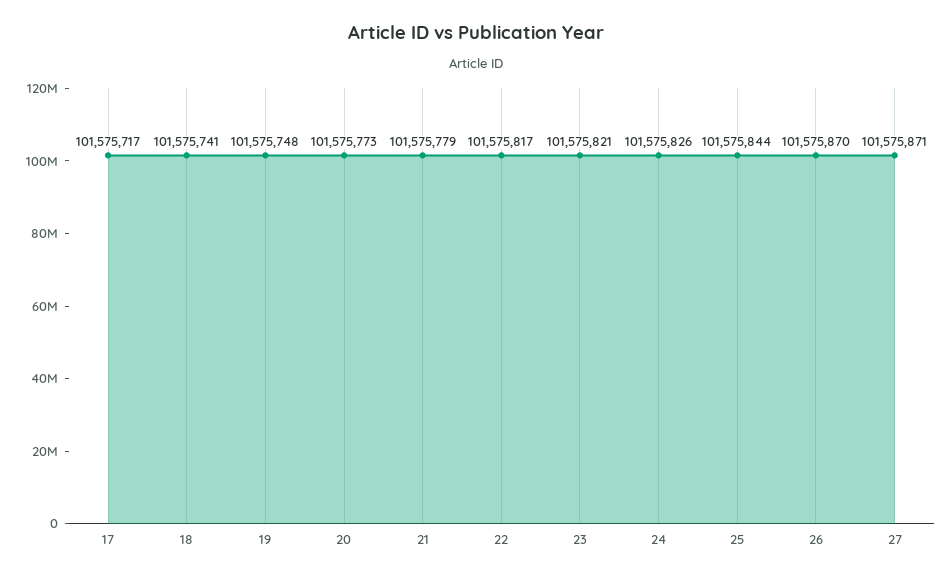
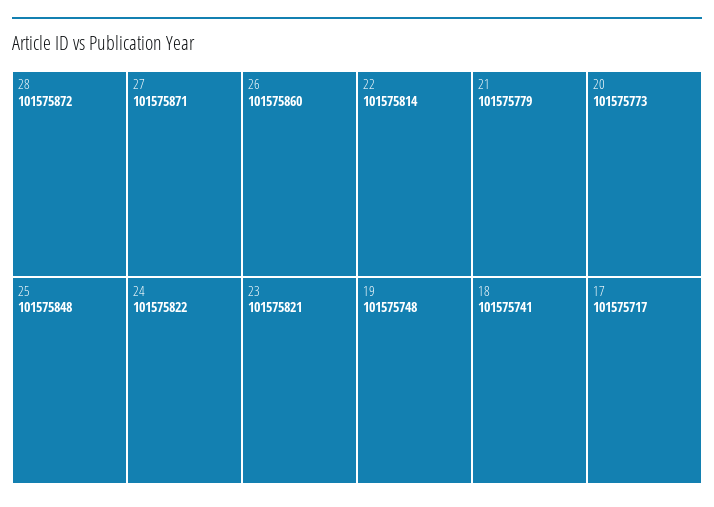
  {
    "17": 101575717,
    "18": 101575741,
    "19": 101575748,
    "20": 101575773,
    "21": 101575779,
-   "22": 101575817,
+   "22": 101575814,
    "23": 101575821,
-   "24": 101575826,
+   "24": 101575822,
-   "25": 101575844,
+   "25": 101575848,
-   "26": 101575870,
+   "26": 101575860,
-   "27": 101575871
+   "27": 101575871,
+   "28": 101575872
  }

